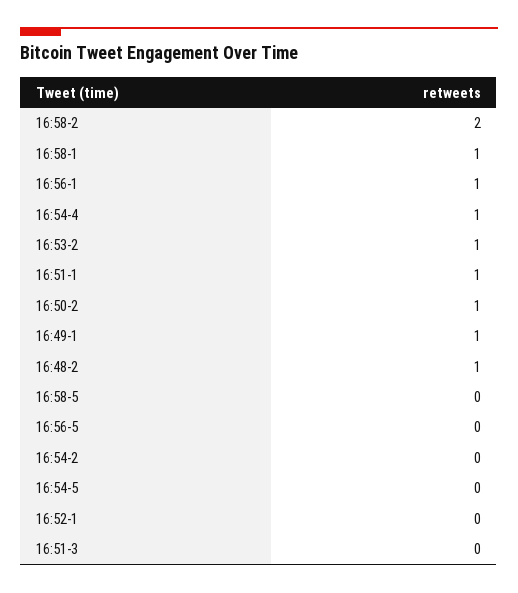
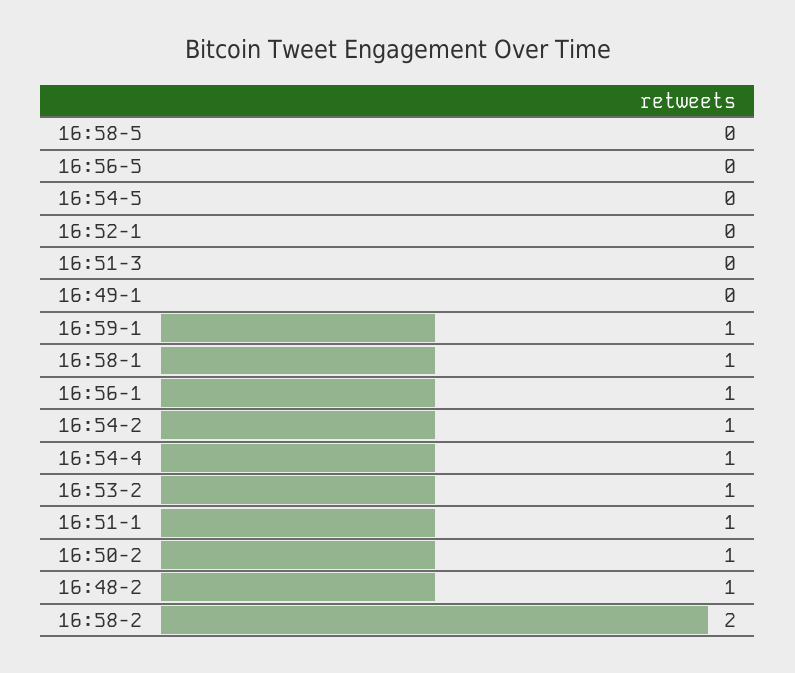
  {
    "16:58-2": 2,
    "16:58-1": 1,
    "16:56-1": 1,
    "16:54-4": 1,
    "16:53-2": 1,
    "16:51-1": 1,
    "16:50-2": 1,
-   "16:49-1": 1,
+   "16:49-1": 0,
    "16:48-2": 1,
    "16:58-5": 0,
    "16:56-5": 0,
-   "16:54-2": 0,
+   "16:54-2": 1,
    "16:54-5": 0,
    "16:52-1": 0,
-   "16:51-3": 0
+   "16:51-3": 0,
+   "16:59-1": 1
  }

